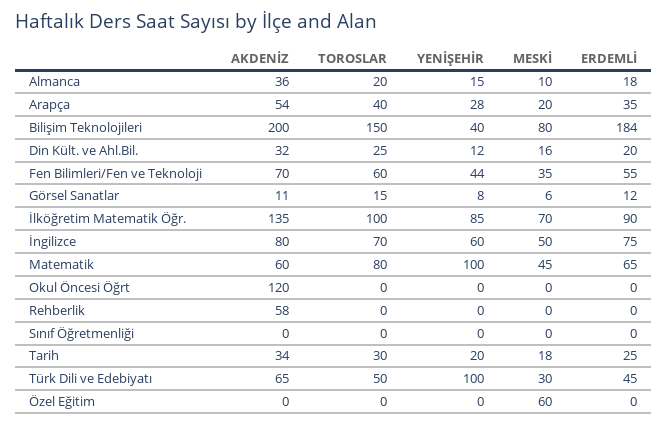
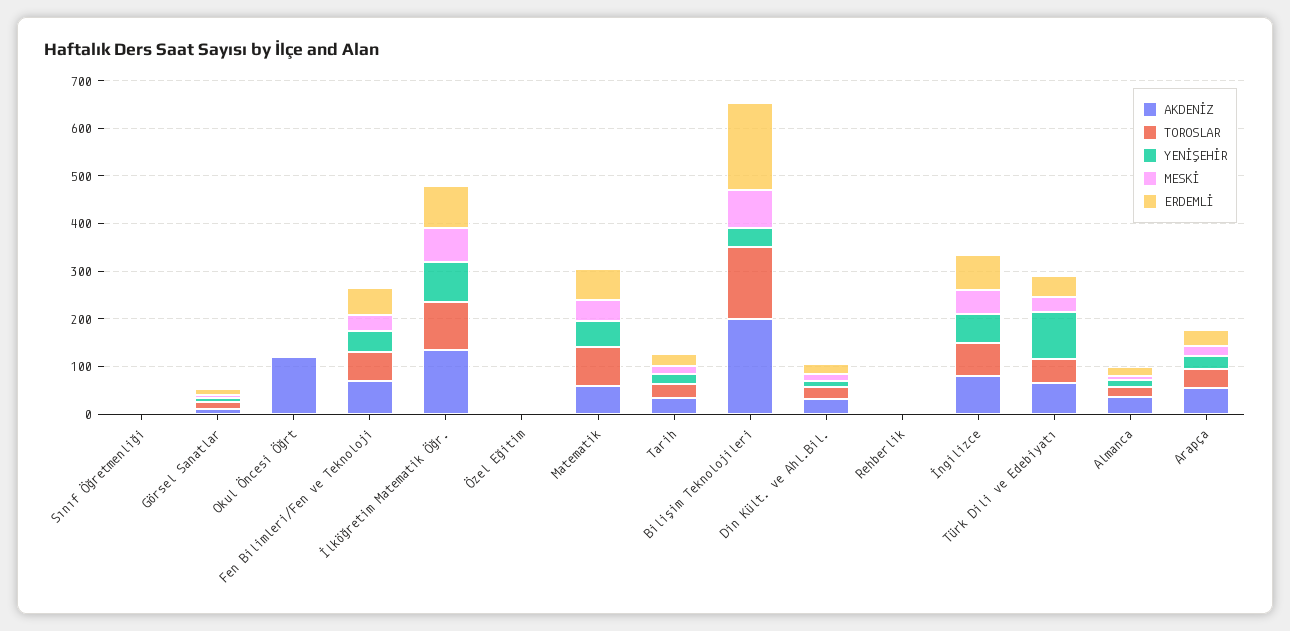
  {
    "AKDENİZ": {
      "Almanca": 36,
      "Arapça": 54,
      "Bilişim Teknolojileri": 200,
      "Din Kült. ve Ahl.Bil.": 32,
      "Fen Bilimleri/Fen ve Teknoloji": 70,
      "Görsel Sanatlar": 11,
      "İlköğretim Matematik Öğr.": 135,
      "İngilizce": 80,
      "Matematik": 60,
      "Okul Öncesi Öğrt": 120,
-     "Rehberlik": 58,
+     "Rehberlik": 0,
      "Sınıf Öğretmenliği": 0,
      "Tarih": 34,
      "Türk Dili ve Edebiyatı": 65,
      "Özel Eğitim": 0
    },
    "TOROSLAR": {
      "Almanca": 20,
      "Arapça": 40,
      "Bilişim Teknolojileri": 150,
      "Din Kült. ve Ahl.Bil.": 25,
      "Fen Bilimleri/Fen ve Teknoloji": 60,
      "Görsel Sanatlar": 15,
      "İlköğretim Matematik Öğr.": 100,
      "İngilizce": 70,
      "Matematik": 80,
      "Okul Öncesi Öğrt": 0,
      "Rehberlik": 0,
      "Sınıf Öğretmenliği": 0,
      "Tarih": 30,
      "Türk Dili ve Edebiyatı": 50,
      "Özel Eğitim": 0
    },
    "YENİŞEHİR": {
      "Almanca": 15,
      "Arapça": 28,
      "Bilişim Teknolojileri": 40,
      "Din Kült. ve Ahl.Bil.": 12,
      "Fen Bilimleri/Fen ve Teknoloji": 44,
      "Görsel Sanatlar": 8,
      "İlköğretim Matematik Öğr.": 85,
      "İngilizce": 60,
-     "Matematik": 100,
+     "Matematik": 60,
      "Okul Öncesi Öğrt": 0,
      "Rehberlik": 0,
      "Sınıf Öğretmenliği": 0,
      "Tarih": 20,
      "Türk Dili ve Edebiyatı": 100,
      "Özel Eğitim": 0
    },
    "MESKİ": {
      "Almanca": 10,
      "Arapça": 20,
      "Bilişim Teknolojileri": 80,
      "Din Kült. ve Ahl.Bil.": 16,
      "Fen Bilimleri/Fen ve Teknoloji": 35,
      "Görsel Sanatlar": 6,
      "İlköğretim Matematik Öğr.": 70,
      "İngilizce": 50,
      "Matematik": 45,
      "Okul Öncesi Öğrt": 0,
      "Rehberlik": 0,
      "Sınıf Öğretmenliği": 0,
      "Tarih": 18,
      "Türk Dili ve Edebiyatı": 30,
-     "Özel Eğitim": 60
+     "Özel Eğitim": 0
    },
    "ERDEMLİ": {
      "Almanca": 18,
      "Arapça": 35,
      "Bilişim Teknolojileri": 184,
      "Din Kült. ve Ahl.Bil.": 20,
      "Fen Bilimleri/Fen ve Teknoloji": 55,
      "Görsel Sanatlar": 12,
      "İlköğretim Matematik Öğr.": 90,
      "İngilizce": 75,
      "Matematik": 65,
      "Okul Öncesi Öğrt": 0,
      "Rehberlik": 0,
      "Sınıf Öğretmenliği": 0,
      "Tarih": 25,
      "Türk Dili ve Edebiyatı": 45,
      "Özel Eğitim": 0
    }
  }

